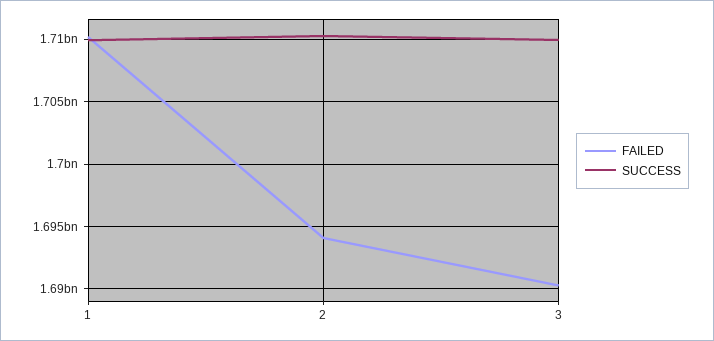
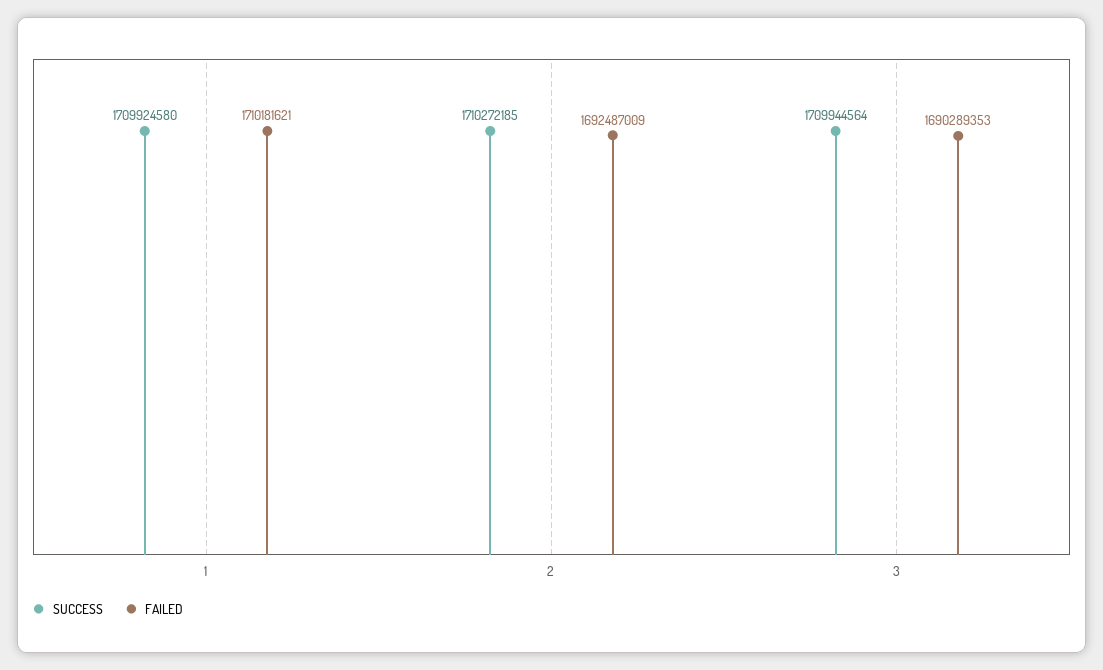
  {
    "FAILED": {
      "1": 1710181621,
-     "2": 1694000000,
+     "2": 1692487009,
      "3": 1690289353
    },
    "SUCCESS": {
      "1": 1709924580,
      "2": 1710272185,
      "3": 1709944564
    }
  }

